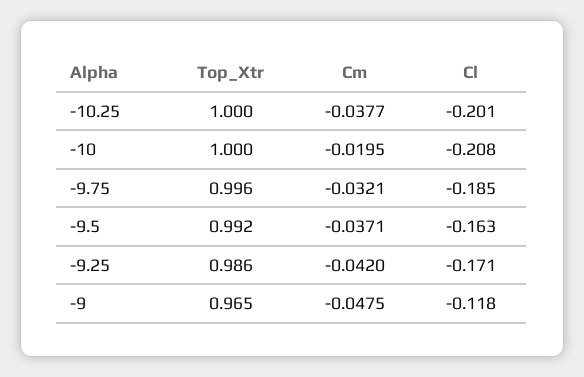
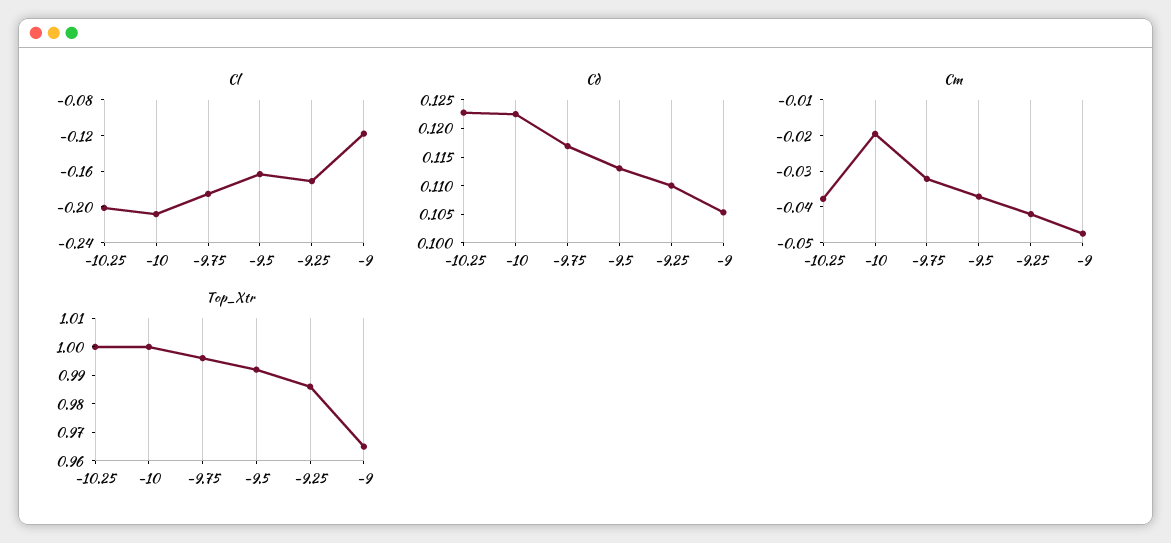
  {
    "Top_Xtr": {
      "-10.25": 1,
      "-10": 1,
      "-9.75": 0.996,
      "-9.5": 0.992,
      "-9.25": 0.986,
      "-9": 0.965
    },
    "Cm": {
      "-10.25": -0.0377,
      "-10": -0.0195,
      "-9.75": -0.0321,
      "-9.5": -0.0371,
      "-9.25": -0.042,
      "-9": -0.0475
    },
    "Cl": {
      "-10.25": -0.201,
      "-10": -0.208,
      "-9.75": -0.185,
      "-9.5": -0.163,
      "-9.25": -0.171,
      "-9": -0.118
-   }
+   },
+   "Cd": {
+     "-10.25": 0.1225,
+     "-10": 0.1225,
+     "-9.75": 0.1175,
+     "-9.5": 0.1125,
+     "-9.25": 0.11,
+     "-9": 0.105
+   }
  }

